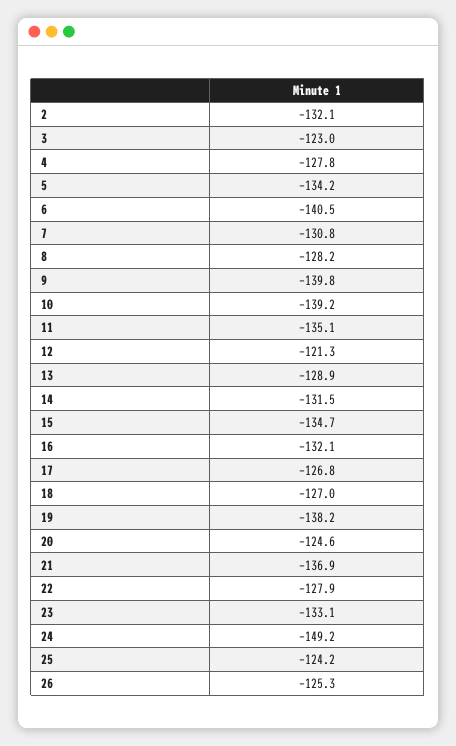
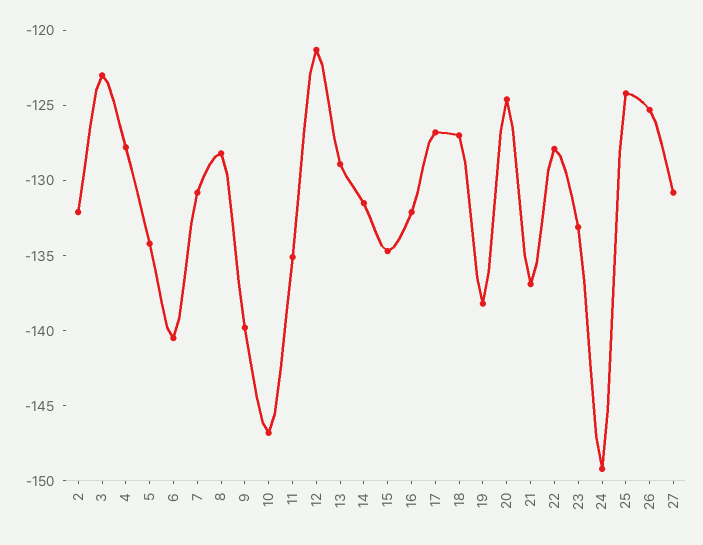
  {
    "2": -132.1,
    "3": -123,
    "4": -127.8,
    "5": -134.2,
    "6": -140.5,
    "7": -130.8,
    "8": -128.2,
    "9": -139.8,
-   "10": -139.2,
+   "10": -147,
    "11": -135.1,
    "12": -121.3,
    "13": -128.9,
    "14": -131.5,
    "15": -134.7,
    "16": -132.1,
    "17": -126.8,
    "18": -127,
    "19": -138.2,
    "20": -124.6,
    "21": -136.9,
    "22": -127.9,
    "23": -133.1,
    "24": -149.2,
    "25": -124.2,
-   "26": -125.3
+   "26": -125.3,
+   "27": -131
  }

